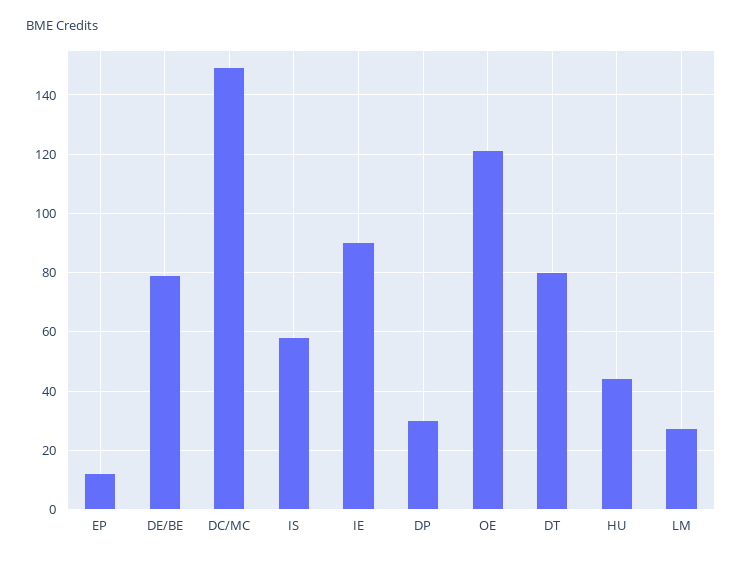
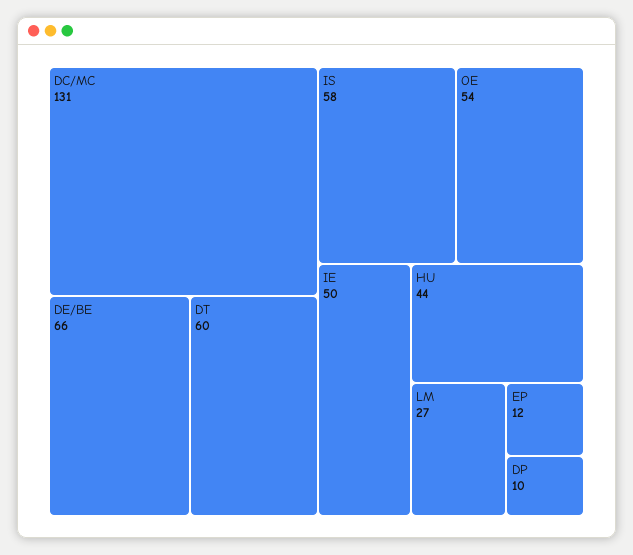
  {
    "EP": 12,
-   "DE/BE": 80,
+   "DE/BE": 66,
-   "DC/MC": 150,
+   "DC/MC": 131,
    "IS": 58,
-   "IE": 90,
+   "IE": 50,
-   "DP": 30,
+   "DP": 10,
-   "OE": 120,
+   "OE": 54,
-   "DT": 80,
+   "DT": 60,
    "HU": 44,
    "LM": 27
  }

